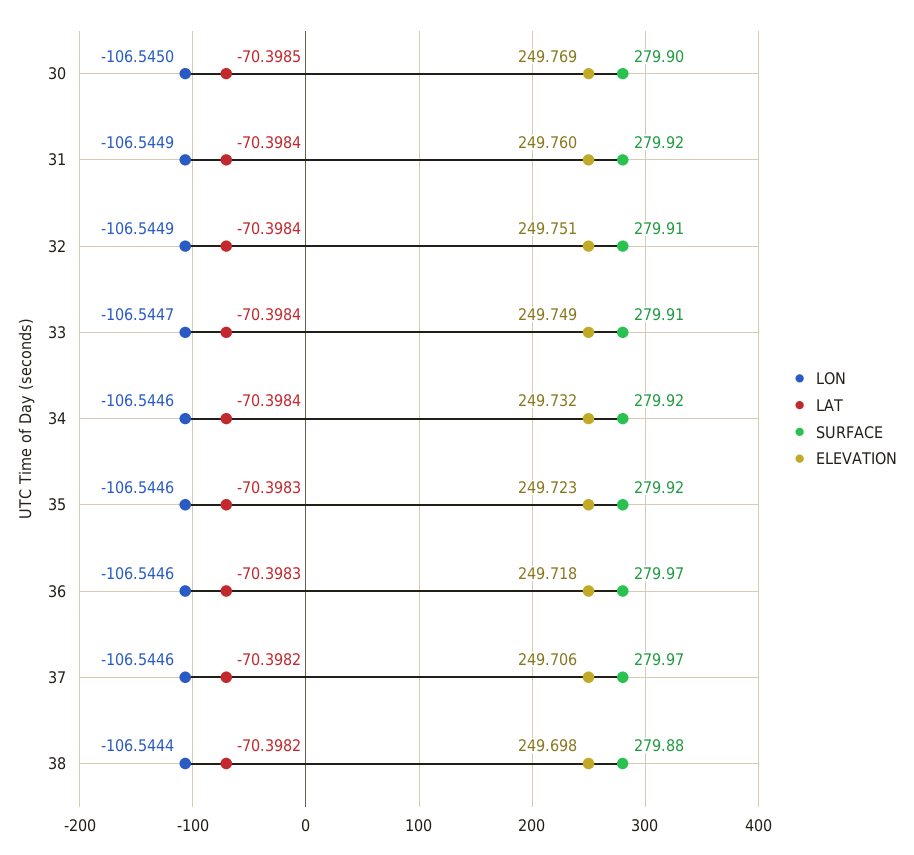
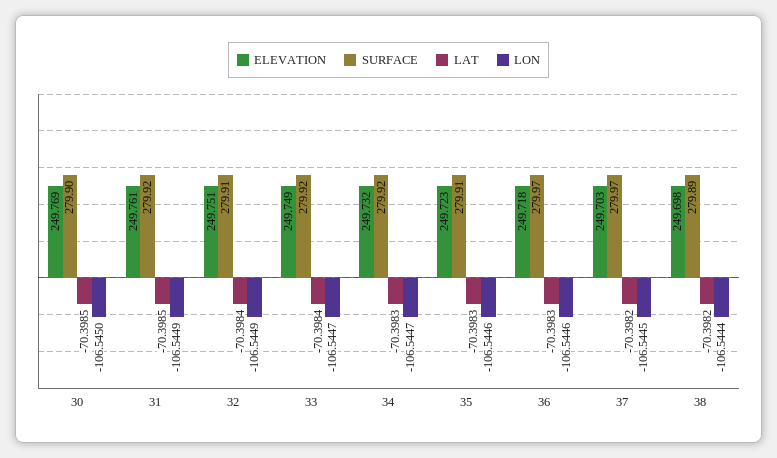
  {
    "LON": {
      "30": -106.545,
      "31": -106.5449,
      "32": -106.5449,
      "33": -106.5447,
-     "34": -106.5446,
+     "34": -106.5447,
      "35": -106.5446,
      "36": -106.5446,
-     "37": -106.5446,
+     "37": -106.5445,
      "38": -106.5444
    },
    "LAT": {
      "30": -70.3985,
-     "31": -70.3984,
+     "31": -70.3985,
      "32": -70.3984,
      "33": -70.3984,
-     "34": -70.3984,
+     "34": -70.3983,
      "35": -70.3983,
      "36": -70.3983,
      "37": -70.3982,
      "38": -70.3982
    },
    "SURFACE": {
      "30": 279.9,
      "31": 279.92,
      "32": 279.91,
-     "33": 279.91,
+     "33": 279.92,
      "34": 279.92,
-     "35": 279.92,
+     "35": 279.91,
      "36": 279.97,
      "37": 279.97,
-     "38": 279.88
+     "38": 279.89
    },
    "ELEVATION": {
      "30": 249.769,
-     "31": 249.76,
+     "31": 249.761,
      "32": 249.751,
      "33": 249.749,
      "34": 249.732,
      "35": 249.723,
      "36": 249.718,
-     "37": 249.706,
+     "37": 249.703,
      "38": 249.698
    }
  }

